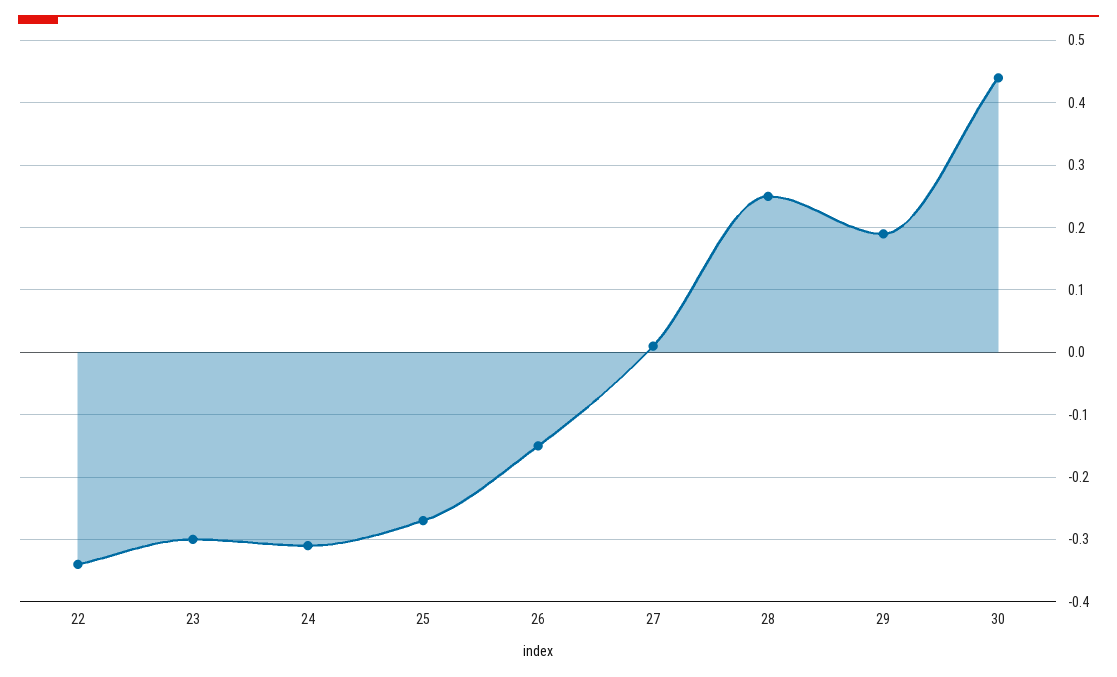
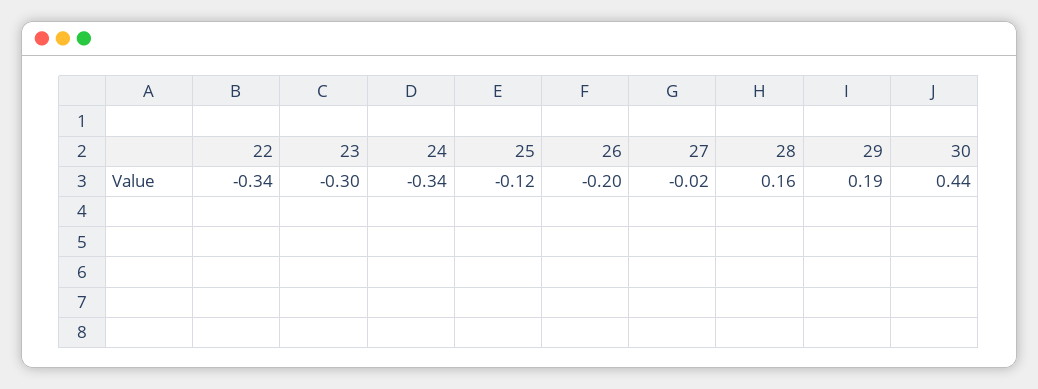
  {
    "22": -0.34,
    "23": -0.3,
-   "24": -0.31,
+   "24": -0.34,
-   "25": -0.27,
+   "25": -0.12,
-   "26": -0.15,
+   "26": -0.2,
-   "27": 0.01,
+   "27": -0.02,
-   "28": 0.25,
+   "28": 0.16,
    "29": 0.19,
    "30": 0.44
  }

